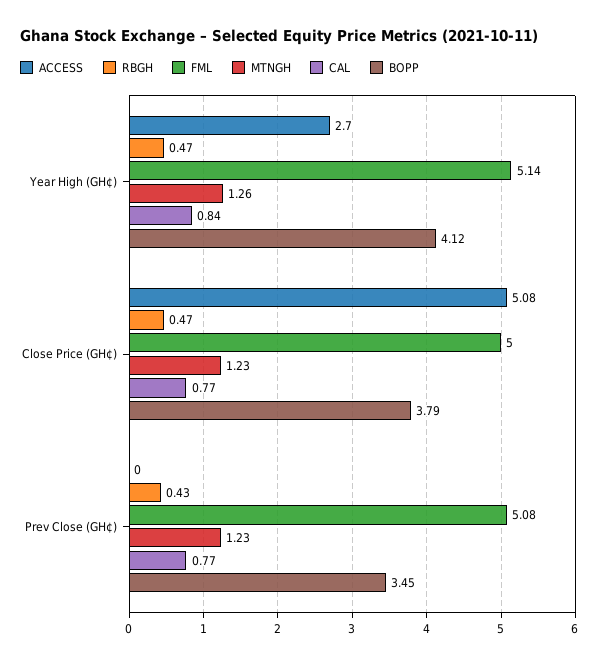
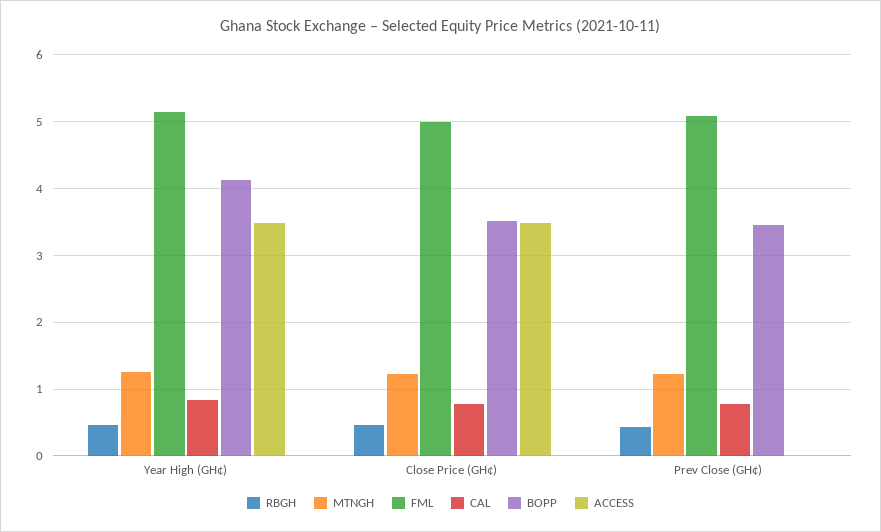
  {
    "ACCESS": {
-     "Year High (GH¢)": 2.7,
+     "Year High (GH¢)": 3.5,
-     "Close Price (GH¢)": 5.08,
+     "Close Price (GH¢)": 3.5,
      "Prev Close (GH¢)": 0
    },
    "RBGH": {
      "Year High (GH¢)": 0.47,
      "Close Price (GH¢)": 0.47,
      "Prev Close (GH¢)": 0.43
    },
    "FML": {
      "Year High (GH¢)": 5.14,
      "Close Price (GH¢)": 5,
      "Prev Close (GH¢)": 5.08
    },
    "MTNGH": {
      "Year High (GH¢)": 1.26,
      "Close Price (GH¢)": 1.23,
      "Prev Close (GH¢)": 1.23
    },
    "CAL": {
      "Year High (GH¢)": 0.84,
      "Close Price (GH¢)": 0.77,
      "Prev Close (GH¢)": 0.77
    },
    "BOPP": {
      "Year High (GH¢)": 4.12,
-     "Close Price (GH¢)": 3.79,
+     "Close Price (GH¢)": 3.5,
      "Prev Close (GH¢)": 3.45
    }
  }

